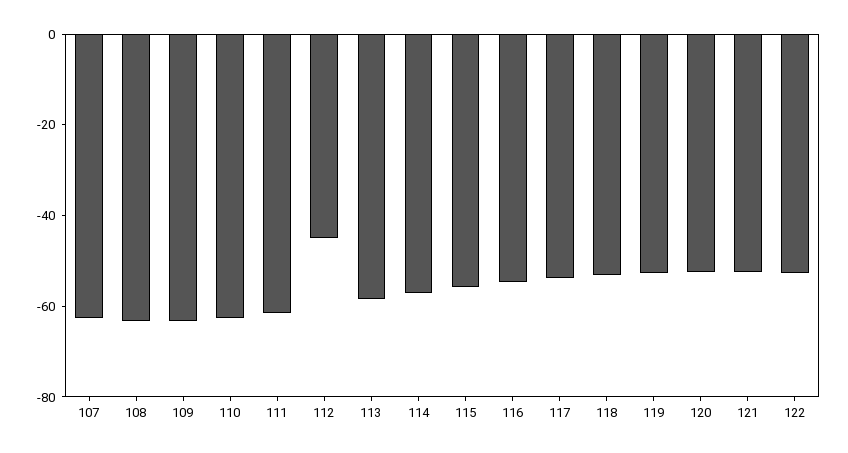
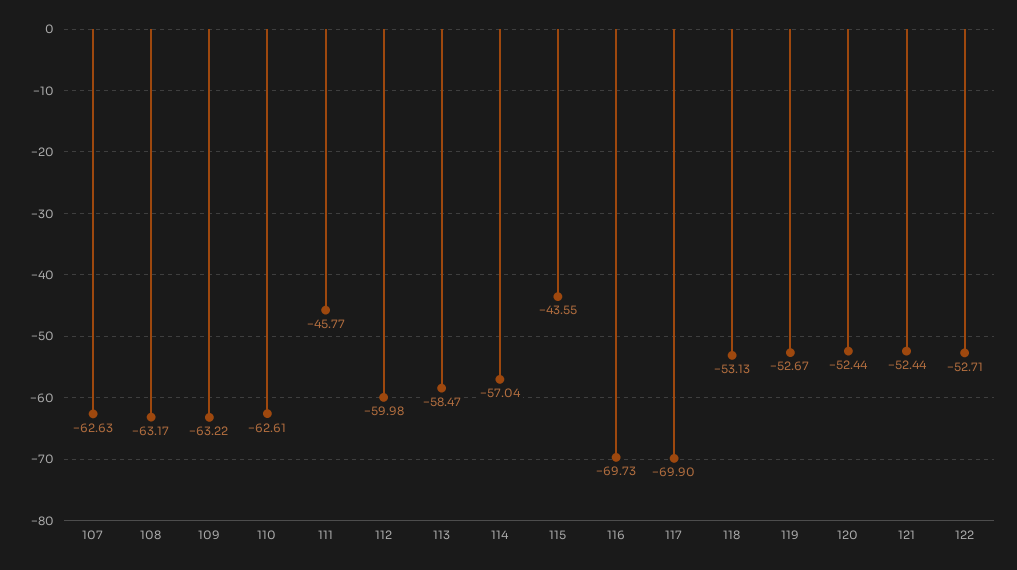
  {
    "107": -62.63,
    "108": -63.17,
    "109": -63.22,
    "110": -62.61,
-   "111": -60,
+   "111": -45.77,
-   "112": -45,
+   "112": -59.98,
    "113": -58.47,
    "114": -57.04,
-   "115": -55,
+   "115": -43.55,
-   "116": -55,
+   "116": -69.73,
-   "117": -55,
+   "117": -69.9,
    "118": -53.13,
    "119": -52.67,
    "120": -52.44,
    "121": -52.44,
    "122": -52.71
  }

